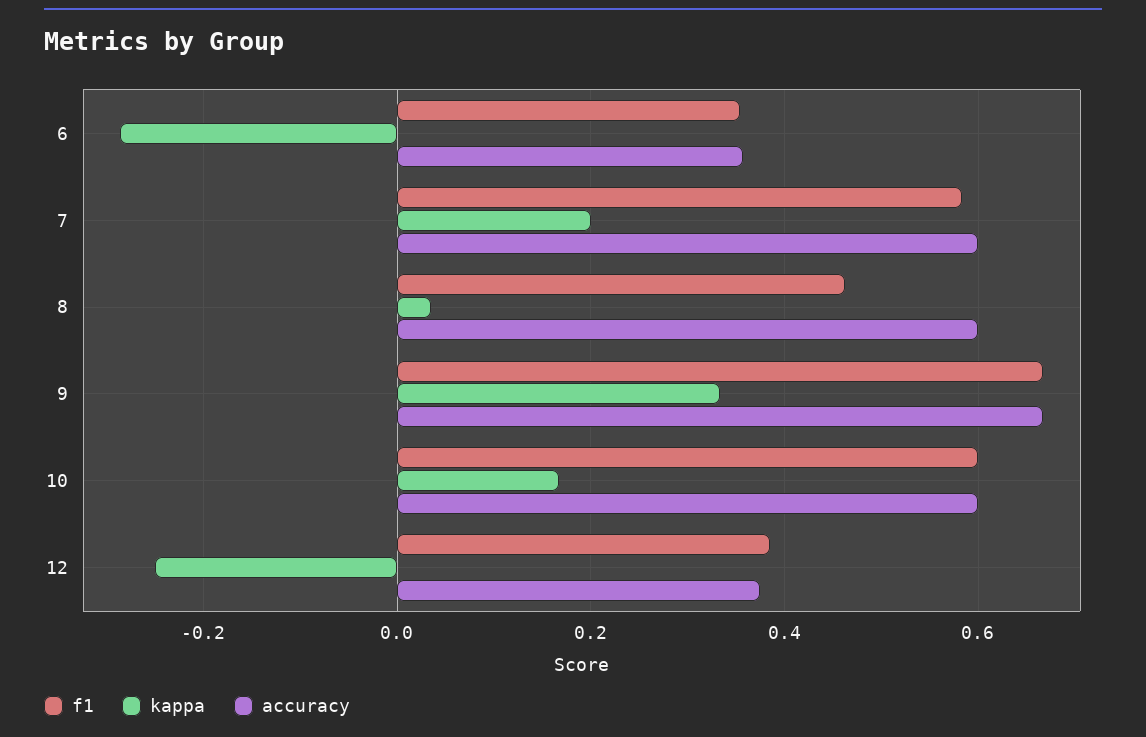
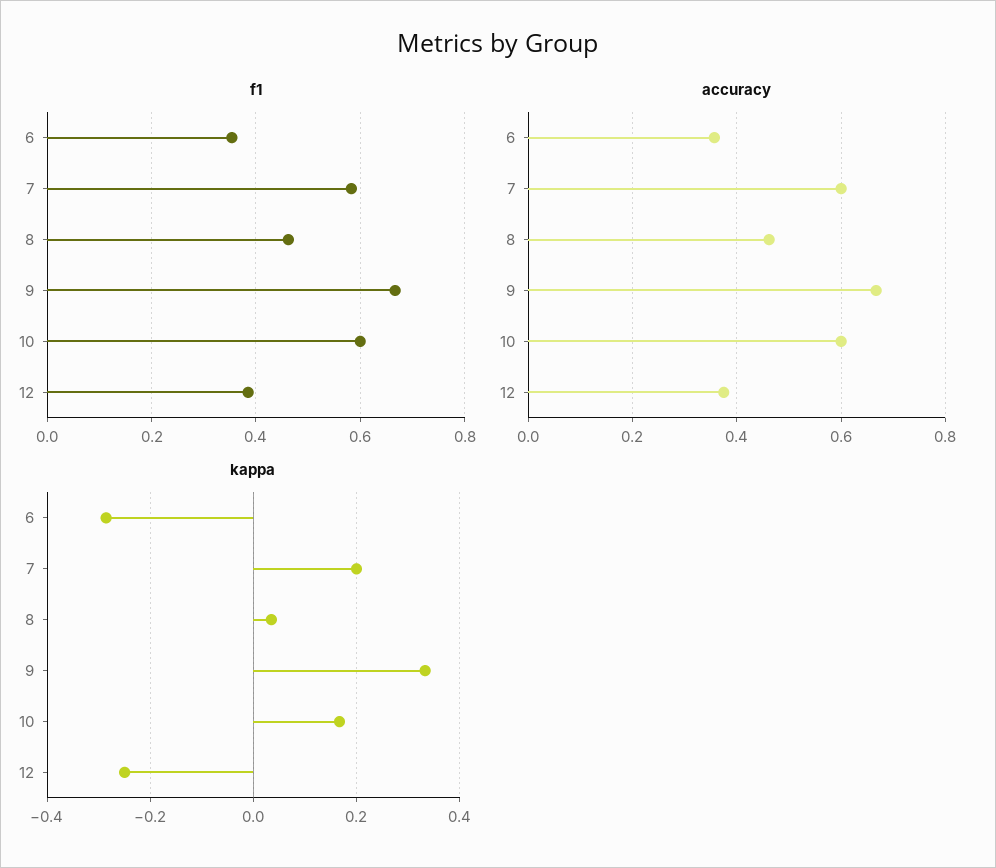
  {
    "f1": {
      "6": 0.36,
      "7": 0.58,
      "8": 0.46,
      "9": 0.66,
      "10": 0.6,
      "12": 0.38
    },
    "kappa": {
      "6": -0.28,
      "7": 0.2,
      "8": 0.04,
      "9": 0.34,
      "10": 0.16,
      "12": -0.26
    },
    "accuracy": {
      "6": 0.36,
      "7": 0.6,
-     "8": 0.6,
+     "8": 0.46,
      "9": 0.66,
      "10": 0.6,
      "12": 0.38
    }
  }

